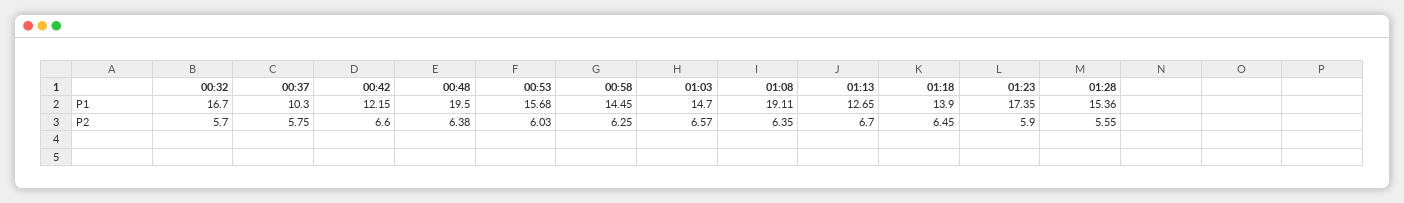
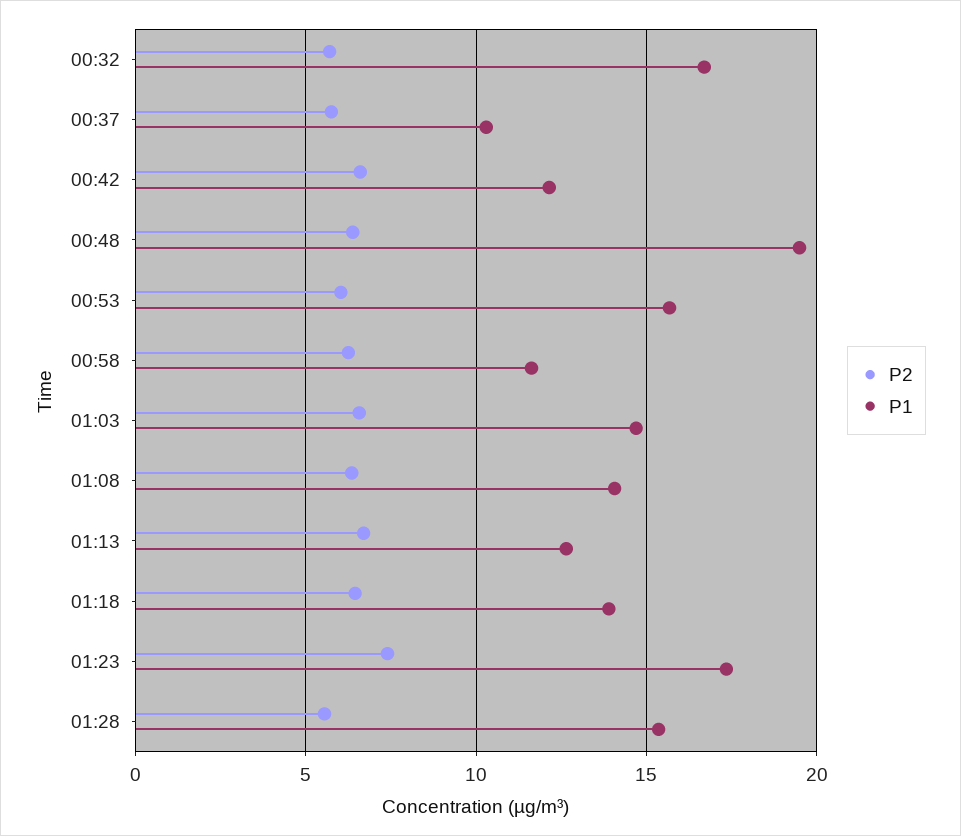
  {
    "P1": {
      "00:32": 16.7,
      "00:37": 10.3,
      "00:42": 12.15,
      "00:48": 19.5,
      "00:53": 15.68,
-     "00:58": 14.45,
+     "00:58": 11.5,
      "01:03": 14.7,
-     "01:08": 19.11,
+     "01:08": 14,
      "01:13": 12.65,
      "01:18": 13.9,
      "01:23": 17.35,
      "01:28": 15.36
    },
    "P2": {
      "00:32": 5.7,
      "00:37": 5.75,
      "00:42": 6.6,
      "00:48": 6.38,
      "00:53": 6.03,
      "00:58": 6.25,
      "01:03": 6.57,
      "01:08": 6.35,
      "01:13": 6.7,
      "01:18": 6.45,
-     "01:23": 5.9,
+     "01:23": 7.5,
      "01:28": 5.55
    }
  }

